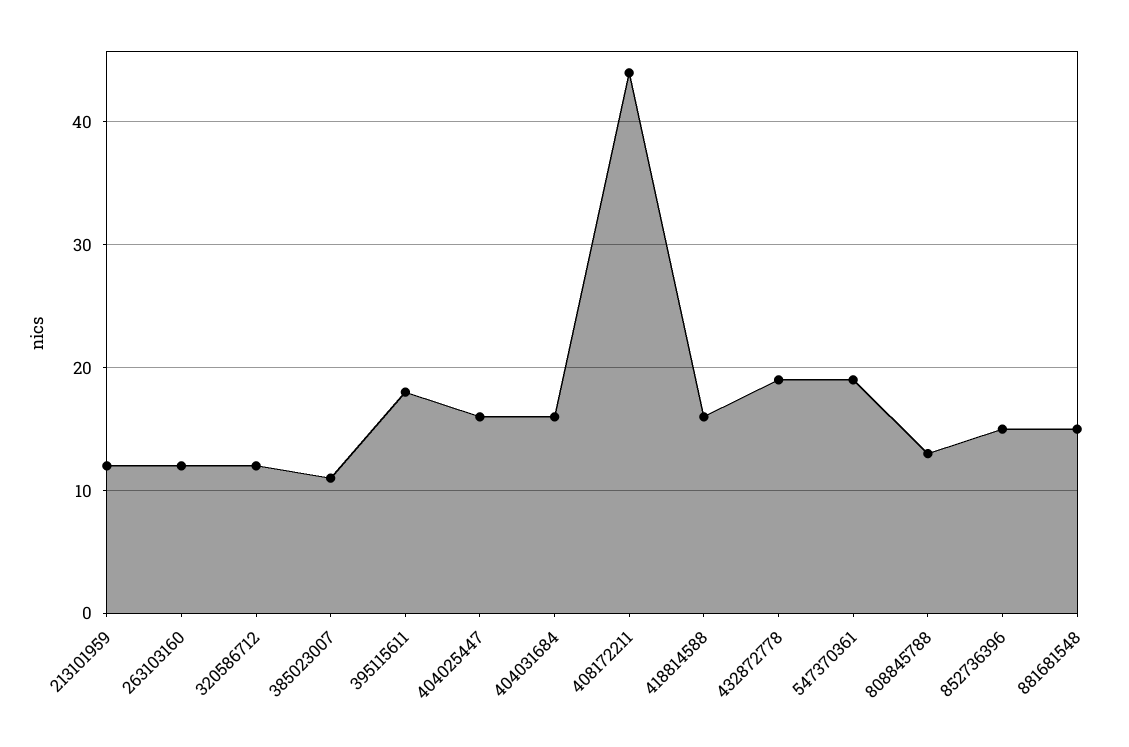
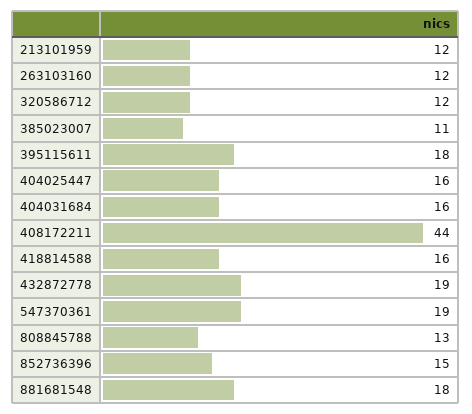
  {
    "213101959": 12,
    "263103160": 12,
    "320586712": 12,
    "385023007": 11,
    "395115611": 18,
    "404025447": 16,
    "404031684": 16,
    "408172211": 44,
    "418814588": 16,
    "432872778": 19,
    "547370361": 19,
    "808845788": 13,
    "852736396": 15,
-   "881681548": 15
+   "881681548": 18
  }

